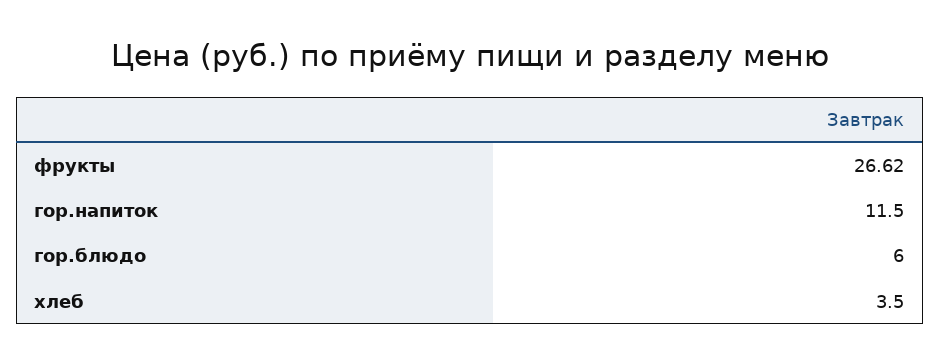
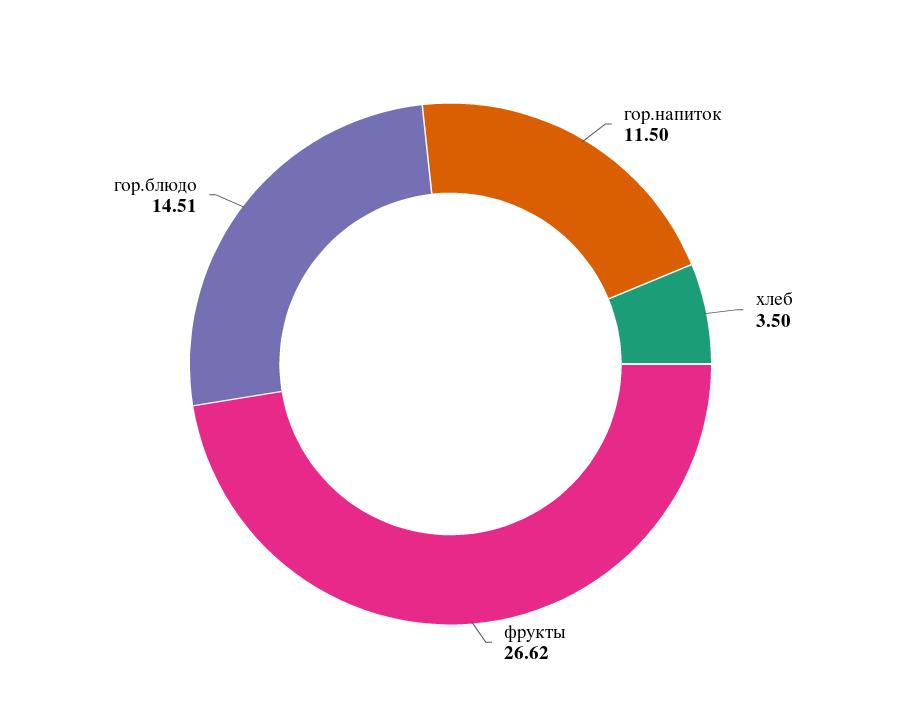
  {
    "фрукты": 26.62,
    "гор.напиток": 11.5,
-   "гор.блюдо": 6,
+   "гор.блюдо": 14.51,
    "хлеб": 3.5
  }

